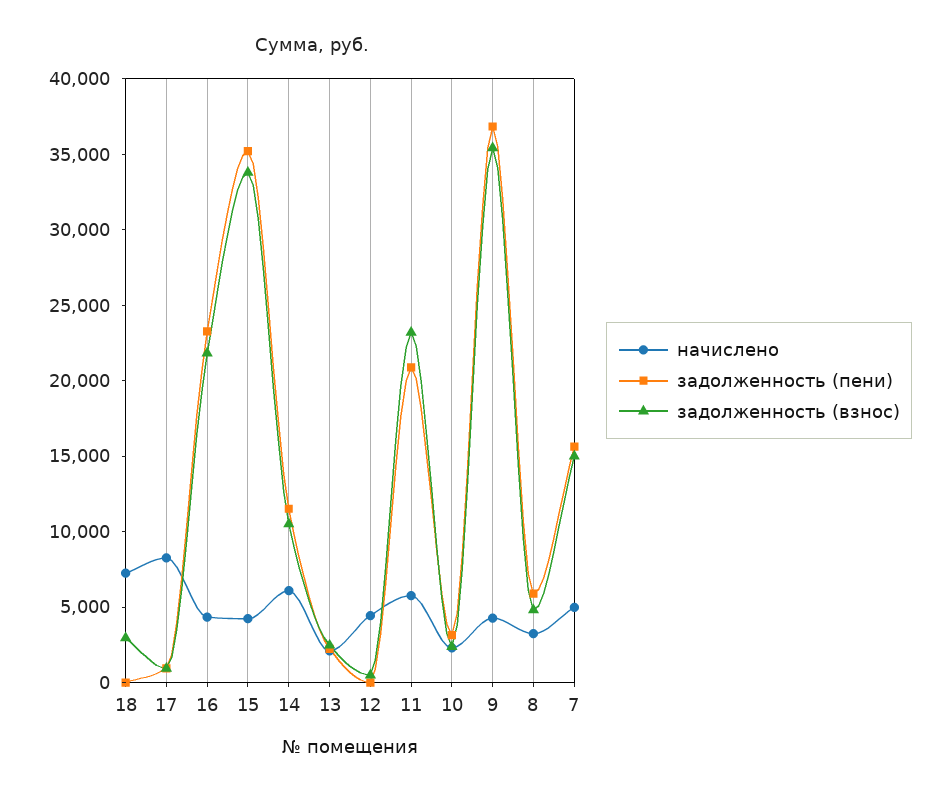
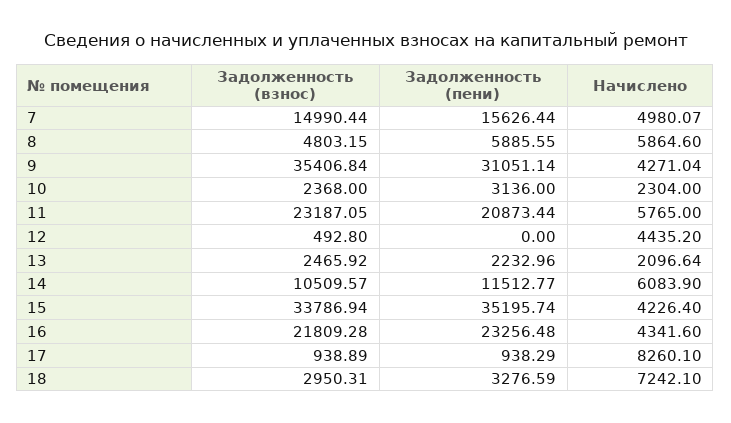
  {
    "начислено": {
      "18": 7242.1,
      "17": 8260.1,
      "16": 4341.6,
      "15": 4226.4,
      "14": 6083.9,
      "13": 2096.64,
      "12": 4435.2,
      "11": 5765,
      "10": 2304,
      "9": 4271.04,
-     "8": 3000,
+     "8": 5864.6,
      "7": 4980.07
    },
    "задолженность (пени)": {
-     "18": 0,
+     "18": 3276.59,
      "17": 938.29,
      "16": 23256.48,
      "15": 35195.74,
      "14": 11512.77,
      "13": 2232.96,
      "12": 0,
      "11": 20873.44,
      "10": 3136,
-     "9": 37000,
+     "9": 31051.14,
      "8": 5885.55,
      "7": 15626.44
    },
    "задолженность (взнос)": {
      "18": 2950.31,
      "17": 938.89,
      "16": 21809.28,
      "15": 33786.94,
      "14": 10509.57,
      "13": 2465.92,
      "12": 492.8,
      "11": 23187.05,
      "10": 2368,
      "9": 35406.84,
      "8": 4803.15,
      "7": 14990.44
    }
  }

